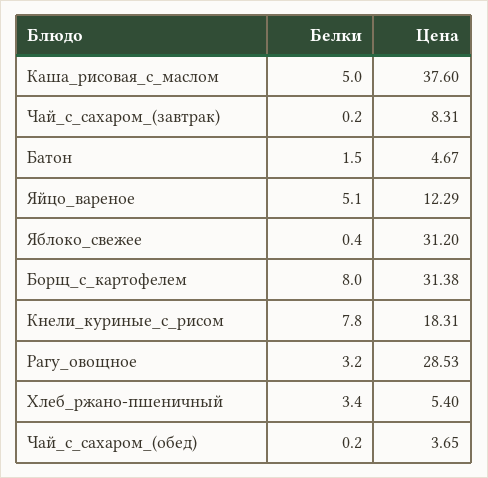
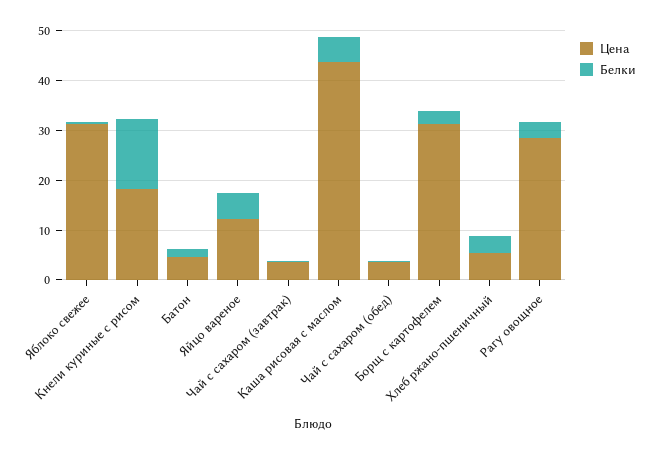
  {
    "Белки": {
      "Каша_рисовая_с_маслом": 5,
      "Чай_с_сахаром_(завтрак)": 0.2,
      "Батон": 1.5,
      "Яйцо_вареное": 5.1,
      "Яблоко_свежее": 0.4,
-     "Борщ_с_картофелем": 8,
+     "Борщ_с_картофелем": 2,
-     "Кнели_куриные_с_рисом": 7.8,
+     "Кнели_куриные_с_рисом": 14,
      "Рагу_овощное": 3.2,
      "Хлеб_ржано-пшеничный": 3.4,
      "Чай_с_сахаром_(обед)": 0.2
    },
    "Цена": {
-     "Каша_рисовая_с_маслом": 37.6,
+     "Каша_рисовая_с_маслом": 44,
-     "Чай_с_сахаром_(завтрак)": 8.31,
+     "Чай_с_сахаром_(завтрак)": 4,
      "Батон": 4.67,
      "Яйцо_вареное": 12.29,
      "Яблоко_свежее": 31.2,
      "Борщ_с_картофелем": 31.38,
      "Кнели_куриные_с_рисом": 18.31,
      "Рагу_овощное": 28.53,
      "Хлеб_ржано-пшеничный": 5.4,
      "Чай_с_сахаром_(обед)": 3.65
    }
  }

